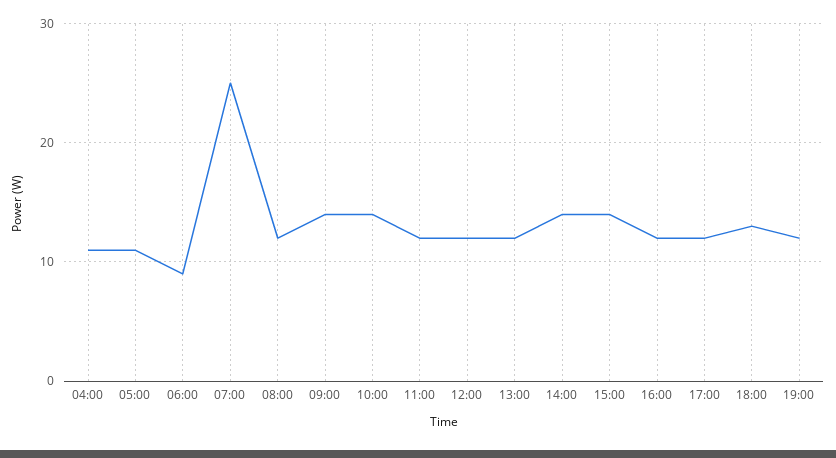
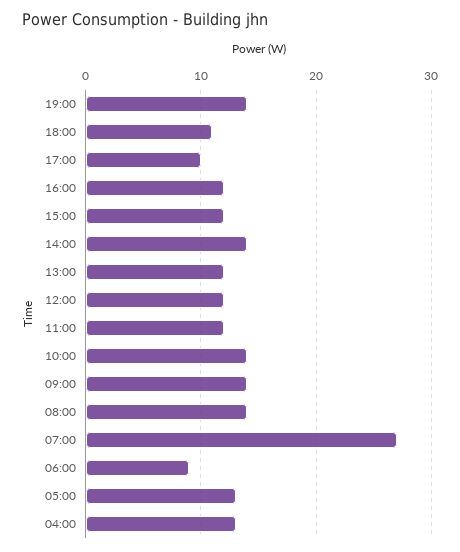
  {
-   "04:00": 11,
+   "04:00": 13,
-   "05:00": 11,
+   "05:00": 13,
    "06:00": 9,
-   "07:00": 25,
+   "07:00": 27,
-   "08:00": 12,
+   "08:00": 14,
    "09:00": 14,
    "10:00": 14,
    "11:00": 12,
    "12:00": 12,
    "13:00": 12,
    "14:00": 14,
-   "15:00": 14,
+   "15:00": 12,
    "16:00": 12,
-   "17:00": 12,
+   "17:00": 10,
-   "18:00": 13,
+   "18:00": 11,
-   "19:00": 12
+   "19:00": 14
  }

